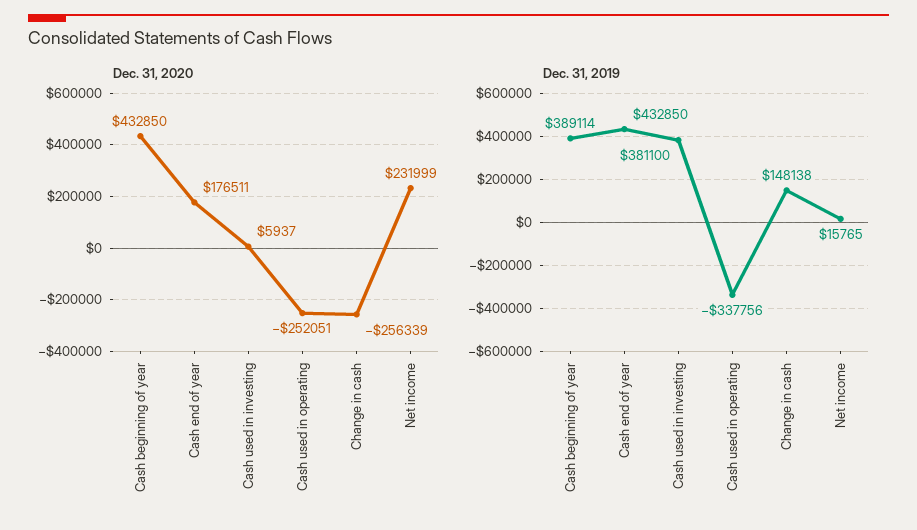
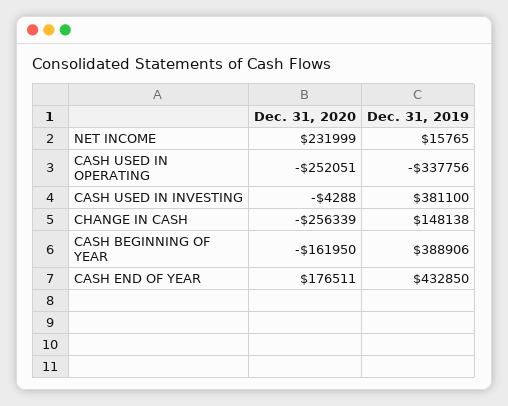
  {
    "Dec. 31, 2020": {
-     "Cash beginning of year": 432850,
+     "Cash beginning of year": -161950,
      "Cash end of year": 176511,
-     "Cash used in investing": 5937,
+     "Cash used in investing": -4288,
      "Cash used in operating": -252051,
      "Change in cash": -256339,
      "Net income": 231999
    },
    "Dec. 31, 2019": {
-     "Cash beginning of year": 389114,
+     "Cash beginning of year": 388906,
      "Cash end of year": 432850,
      "Cash used in investing": 381100,
      "Cash used in operating": -337756,
      "Change in cash": 148138,
      "Net income": 15765
    }
  }

